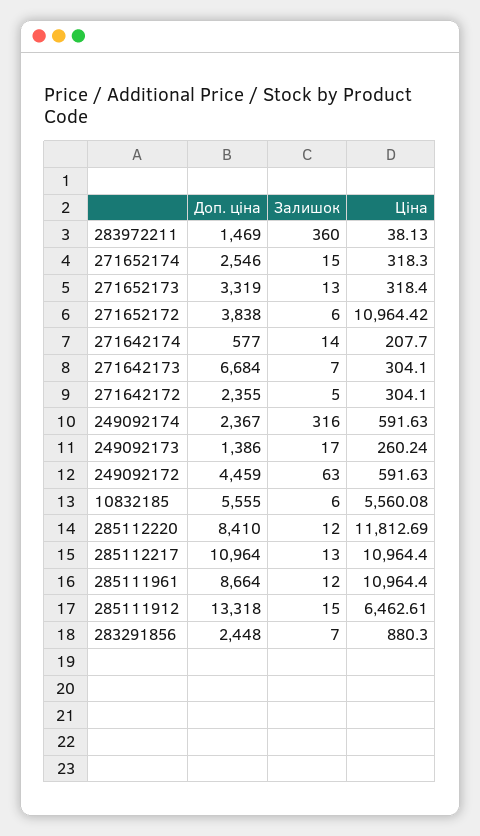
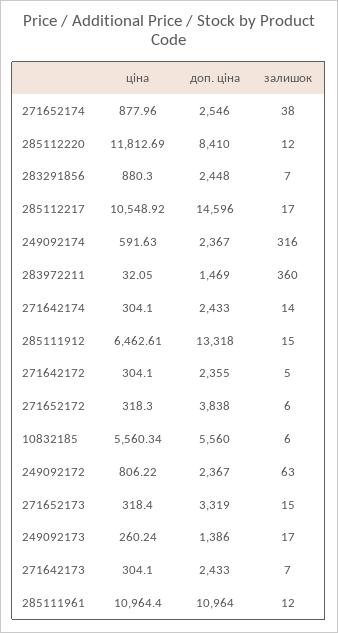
  {
    "Доп. ціна": {
      "283972211": 1469,
      "271652174": 2546,
      "271652173": 3319,
      "271652172": 3838,
-     "271642174": 577,
+     "271642174": 2433,
-     "271642173": 6684,
+     "271642173": 2433,
      "271642172": 2355,
      "249092174": 2367,
      "249092173": 1386,
-     "249092172": 4459,
+     "249092172": 2367,
-     "10832185": 5555,
+     "10832185": 5560,
      "285112220": 8410,
-     "285112217": 10964,
+     "285112217": 14596,
-     "285111961": 8664,
+     "285111961": 10964,
      "285111912": 13318,
      "283291856": 2448
    },
    "Залишок": {
      "283972211": 360,
-     "271652174": 15,
+     "271652174": 38,
-     "271652173": 13,
+     "271652173": 15,
      "271652172": 6,
      "271642174": 14,
      "271642173": 7,
      "271642172": 5,
      "249092174": 316,
      "249092173": 17,
      "249092172": 63,
      "10832185": 6,
      "285112220": 12,
-     "285112217": 13,
+     "285112217": 17,
      "285111961": 12,
      "285111912": 15,
      "283291856": 7
    },
    "Ціна": {
-     "283972211": 38.13,
+     "283972211": 32.05,
-     "271652174": 318.3,
+     "271652174": 877.96,
      "271652173": 318.4,
-     "271652172": 10964.42,
+     "271652172": 318.3,
-     "271642174": 207.7,
+     "271642174": 304.1,
      "271642173": 304.1,
      "271642172": 304.1,
      "249092174": 591.63,
      "249092173": 260.24,
-     "249092172": 591.63,
+     "249092172": 806.22,
-     "10832185": 5560.08,
+     "10832185": 5560.34,
      "285112220": 11812.69,
-     "285112217": 10964.4,
+     "285112217": 10548.92,
      "285111961": 10964.4,
      "285111912": 6462.61,
      "283291856": 880.3
    }
  }

